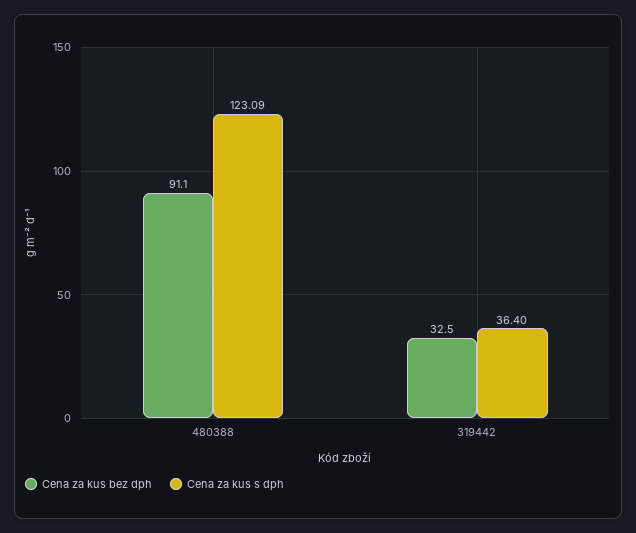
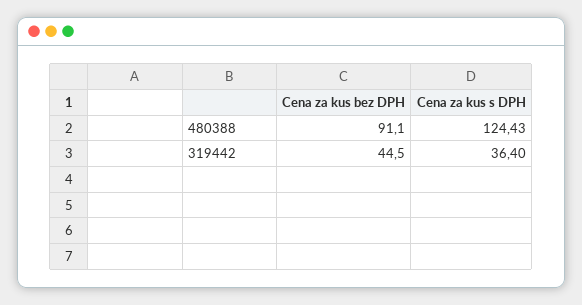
  {
    "Cena za kus bez dph": {
      "480388": 91.1,
-     "319442": 32.5
+     "319442": 44.5
    },
    "Cena za kus s dph": {
-     "480388": 123.09,
+     "480388": 124.43,
      "319442": 36.4
    }
  }

